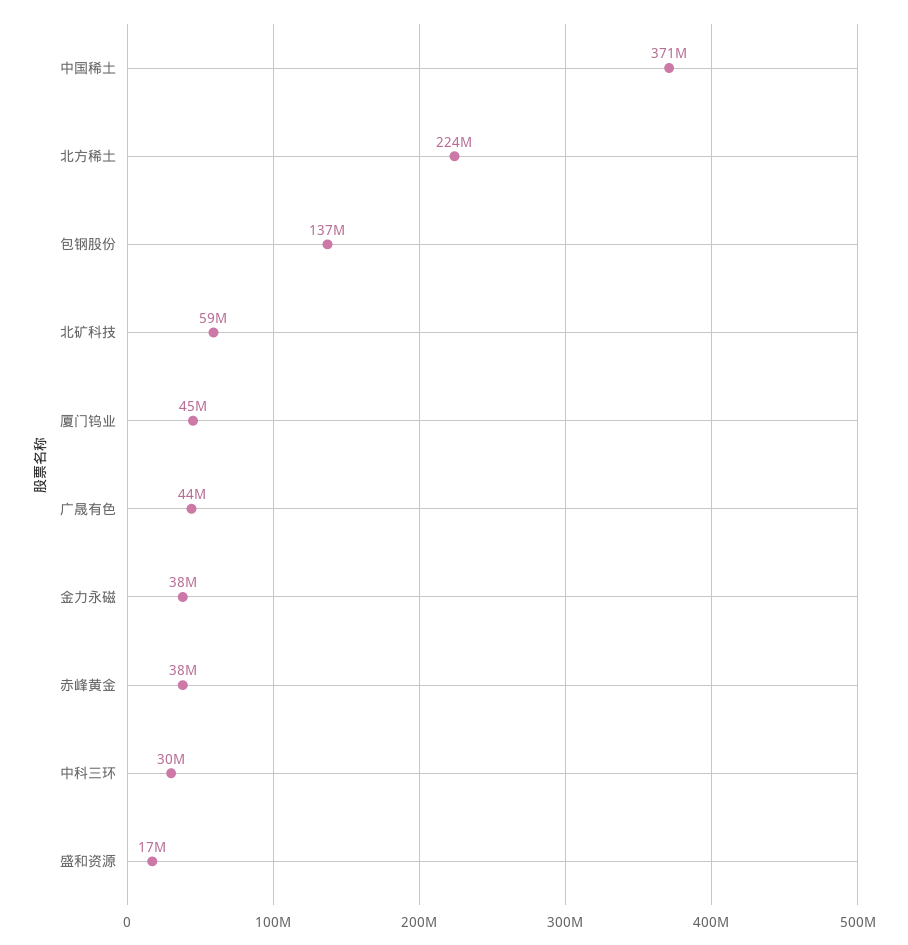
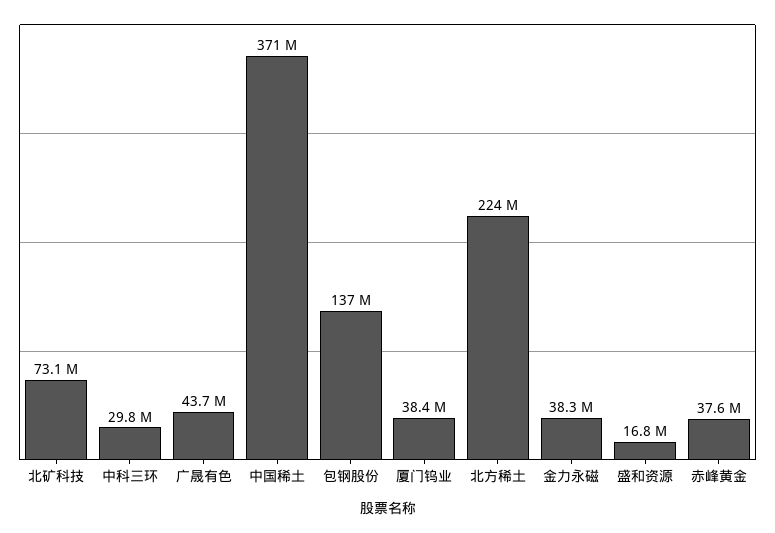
  {
    "中国稀土": 371000000,
    "北方稀土": 224000000,
    "包钢股份": 137000000,
-   "北矿科技": 59000000,
+   "北矿科技": 73100000,
-   "厦门钨业": 45000000,
+   "厦门钨业": 38400000,
    "广晟有色": 43700000,
    "金力永磁": 38300000,
    "赤峰黄金": 37600000,
    "中科三环": 29800000,
    "盛和资源": 16800000
  }

